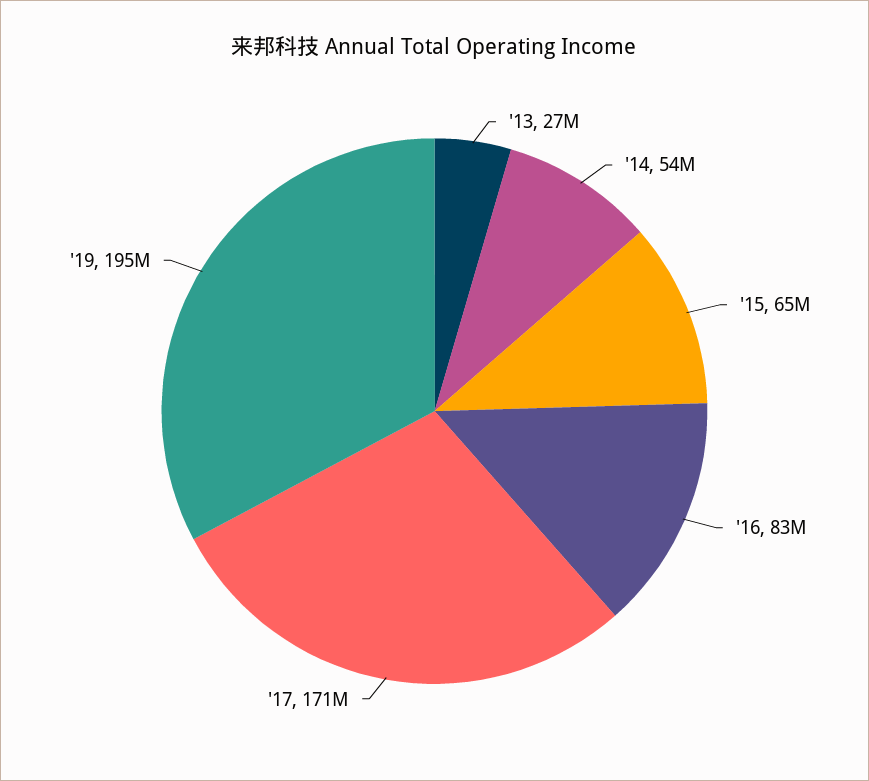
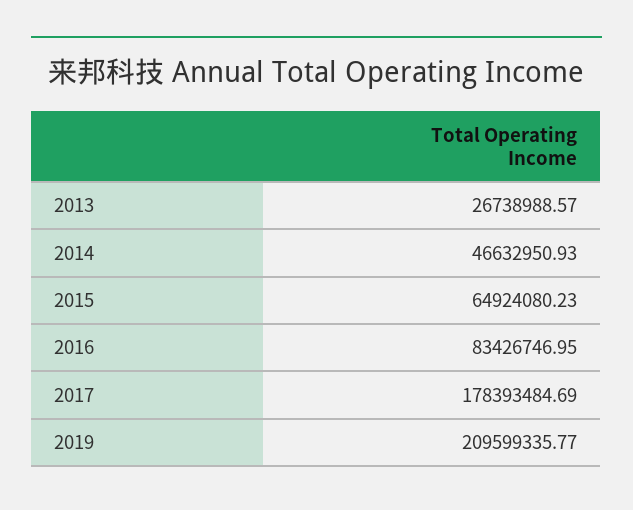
  {
    "'13": 26738988.57,
-   "'14": 54000000,
+   "'14": 46632950.93,
    "'15": 64924080.23,
    "'16": 83426746.95,
-   "'17": 171000000,
+   "'17": 178393484.69,
-   "'19": 195000000
+   "'19": 209599335.77
  }

